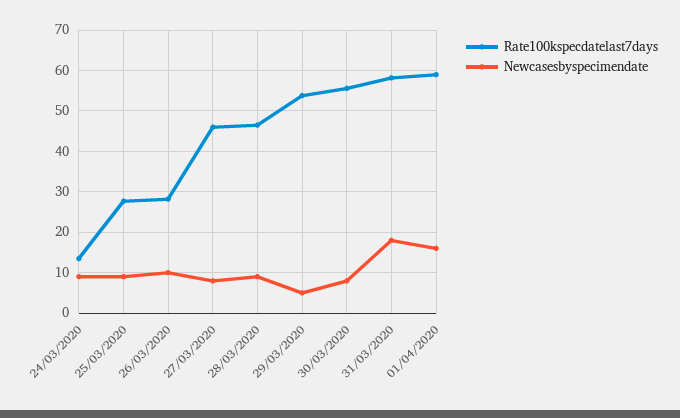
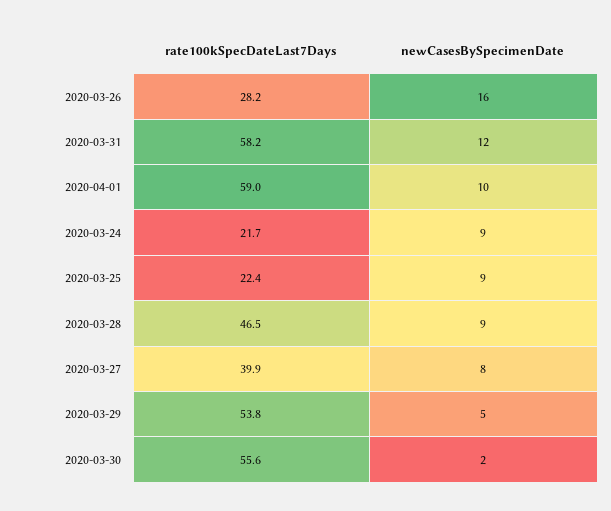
  {
    "Rate100kspecdatelast7days": {
-     "24/03/2020": 14,
+     "24/03/2020": 21.7,
-     "25/03/2020": 28,
+     "25/03/2020": 22.4,
      "26/03/2020": 28.2,
-     "27/03/2020": 46,
+     "27/03/2020": 39.9,
      "28/03/2020": 46.5,
      "29/03/2020": 53.8,
      "30/03/2020": 55.6,
      "31/03/2020": 58.2,
      "01/04/2020": 59
    },
    "Newcasesbyspecimendate": {
      "24/03/2020": 9,
      "25/03/2020": 9,
-     "26/03/2020": 10,
+     "26/03/2020": 16,
      "27/03/2020": 8,
      "28/03/2020": 9,
      "29/03/2020": 5,
-     "30/03/2020": 8,
+     "30/03/2020": 2,
-     "31/03/2020": 18,
+     "31/03/2020": 12,
-     "01/04/2020": 16
+     "01/04/2020": 10
    }
  }

